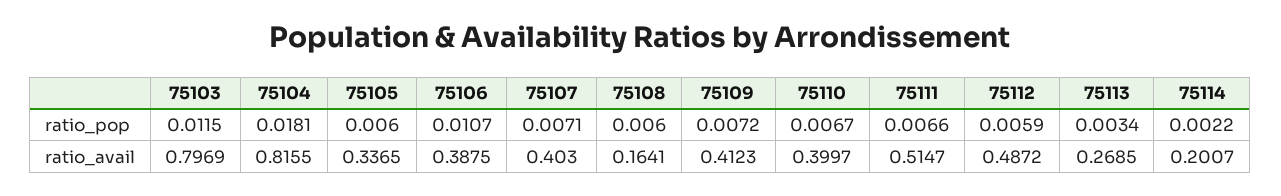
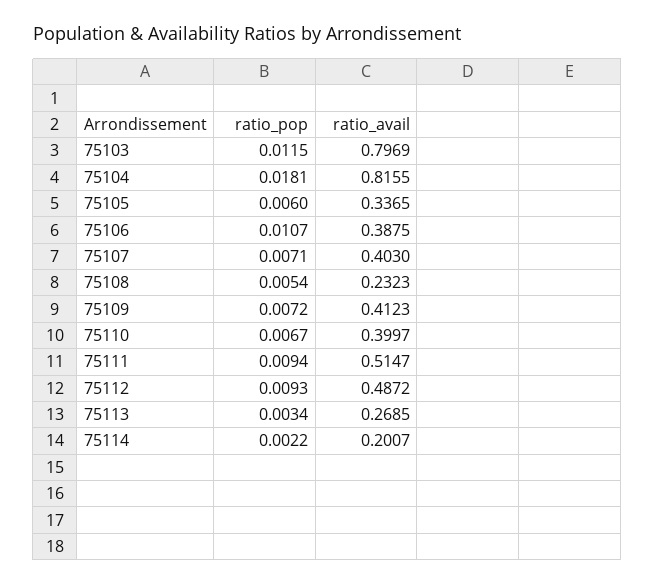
  {
    "75103": {
      "ratio_pop": 0.0115,
      "ratio_avail": 0.7969
    },
    "75104": {
      "ratio_pop": 0.0181,
      "ratio_avail": 0.8155
    },
    "75105": {
      "ratio_pop": 0.006,
      "ratio_avail": 0.3365
    },
    "75106": {
      "ratio_pop": 0.0107,
      "ratio_avail": 0.3875
    },
    "75107": {
      "ratio_pop": 0.0071,
      "ratio_avail": 0.403
    },
    "75108": {
-     "ratio_pop": 0.006,
+     "ratio_pop": 0.0054,
-     "ratio_avail": 0.1641
+     "ratio_avail": 0.2323
    },
    "75109": {
      "ratio_pop": 0.0072,
      "ratio_avail": 0.4123
    },
    "75110": {
      "ratio_pop": 0.0067,
      "ratio_avail": 0.3997
    },
    "75111": {
-     "ratio_pop": 0.0066,
+     "ratio_pop": 0.0094,
      "ratio_avail": 0.5147
    },
    "75112": {
-     "ratio_pop": 0.0059,
+     "ratio_pop": 0.0093,
      "ratio_avail": 0.4872
    },
    "75113": {
      "ratio_pop": 0.0034,
      "ratio_avail": 0.2685
    },
    "75114": {
      "ratio_pop": 0.0022,
      "ratio_avail": 0.2007
    }
  }

